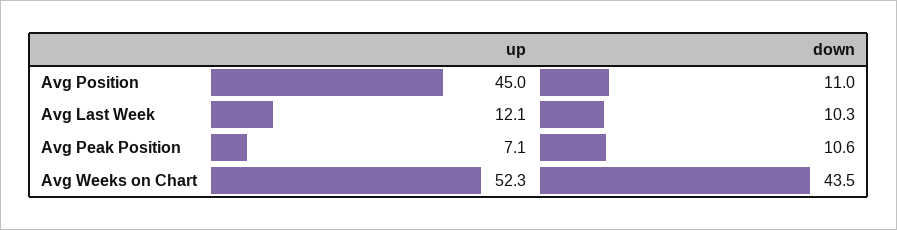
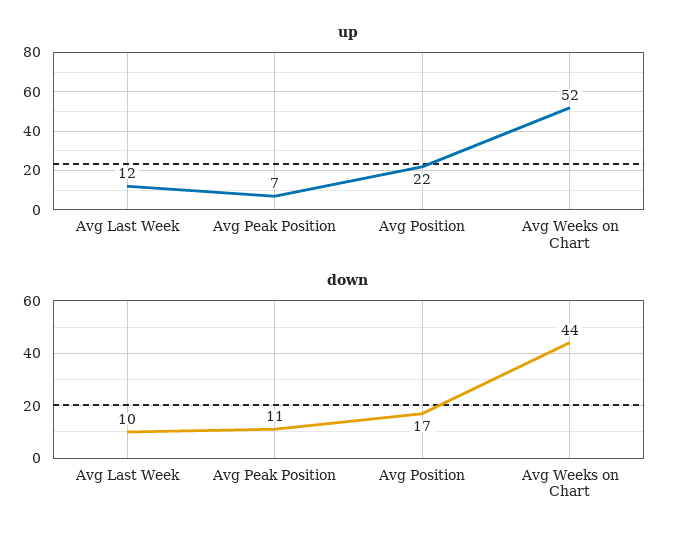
  {
    "up": {
-     "Avg Position": 45,
+     "Avg Position": 22,
      "Avg Last Week": 12.1,
      "Avg Peak Position": 7.1,
      "Avg Weeks on Chart": 52.3
    },
    "down": {
-     "Avg Position": 11,
+     "Avg Position": 17,
      "Avg Last Week": 10.3,
      "Avg Peak Position": 10.6,
      "Avg Weeks on Chart": 43.5
    }
  }

